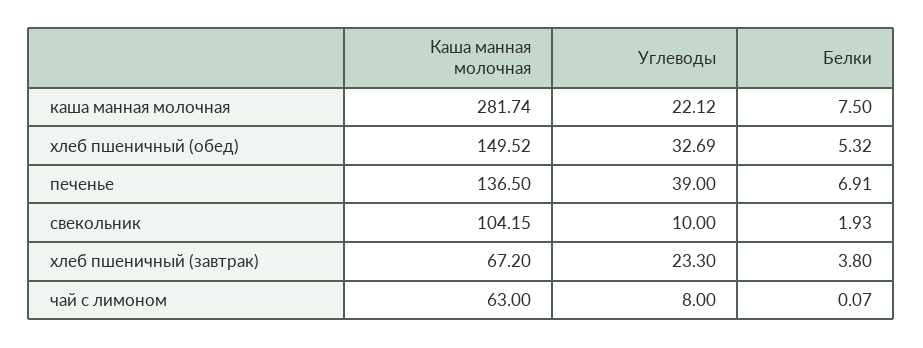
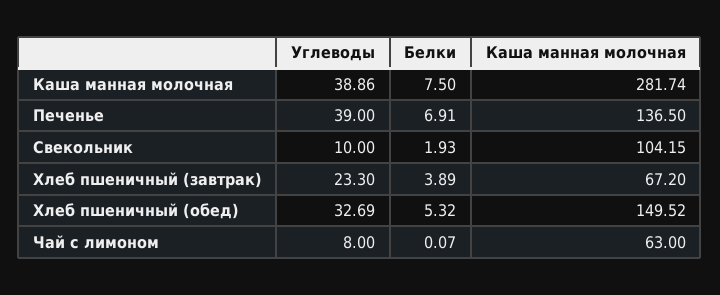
  {
    "Каша манная молочная": {
      "каша манная молочная": 281.74,
      "хлеб пшеничный (обед)": 149.52,
      "печенье": 136.5,
      "свекольник": 104.15,
      "хлеб пшеничный (завтрак)": 67.2,
      "чай с лимоном": 63
    },
    "Углеводы": {
-     "каша манная молочная": 22.12,
+     "каша манная молочная": 38.86,
      "хлеб пшеничный (обед)": 32.69,
      "печенье": 39,
      "свекольник": 10,
      "хлеб пшеничный (завтрак)": 23.3,
      "чай с лимоном": 8
    },
    "Белки": {
      "каша манная молочная": 7.5,
      "хлеб пшеничный (обед)": 5.32,
      "печенье": 6.91,
      "свекольник": 1.93,
-     "хлеб пшеничный (завтрак)": 3.8,
+     "хлеб пшеничный (завтрак)": 3.89,
      "чай с лимоном": 0.07
    }
  }

